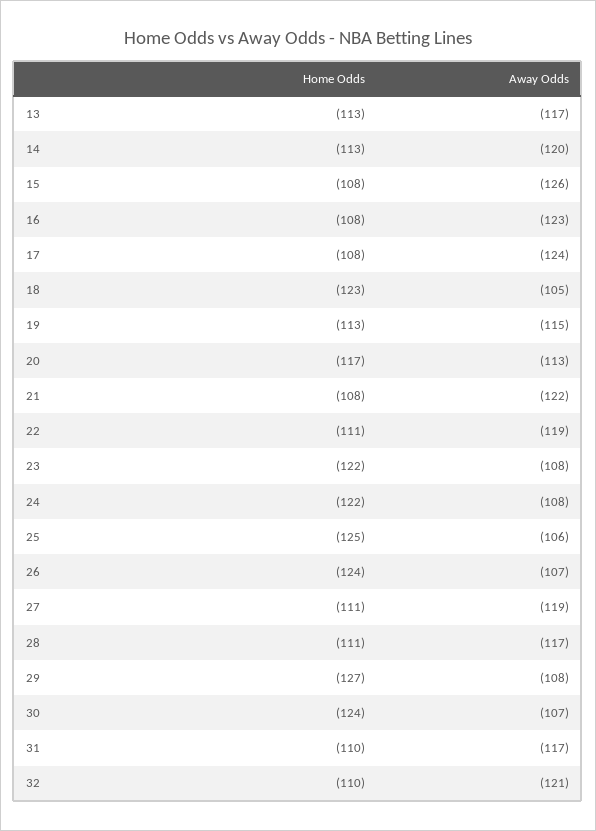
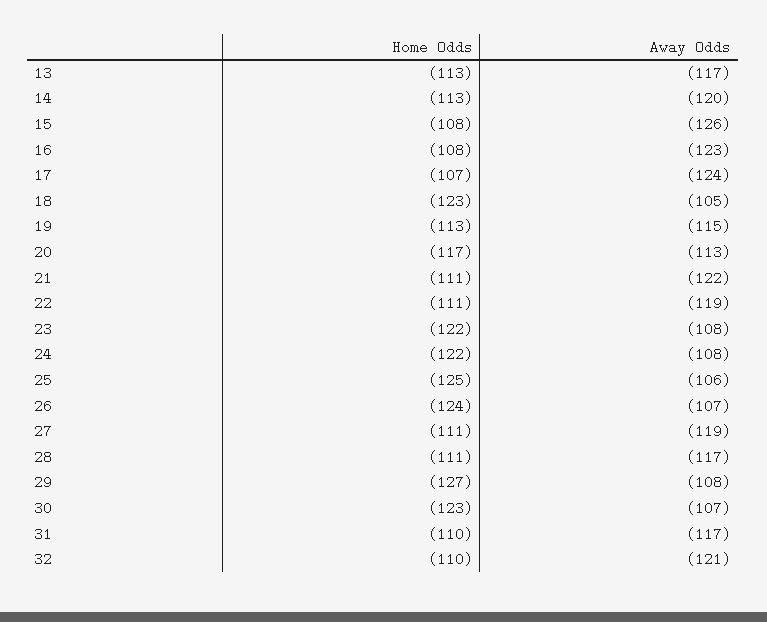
  {
    "Home Odds": {
      "13": -113,
      "14": -113,
      "15": -108,
      "16": -108,
-     "17": -108,
+     "17": -107,
      "18": -123,
      "19": -113,
      "20": -117,
-     "21": -108,
+     "21": -111,
      "22": -111,
      "23": -122,
      "24": -122,
      "25": -125,
      "26": -124,
      "27": -111,
      "28": -111,
      "29": -127,
-     "30": -124,
+     "30": -123,
      "31": -110,
      "32": -110
    },
    "Away Odds": {
      "13": -117,
      "14": -120,
      "15": -126,
      "16": -123,
      "17": -124,
      "18": -105,
      "19": -115,
      "20": -113,
      "21": -122,
      "22": -119,
      "23": -108,
      "24": -108,
      "25": -106,
      "26": -107,
      "27": -119,
      "28": -117,
      "29": -108,
      "30": -107,
      "31": -117,
      "32": -121
    }
  }

